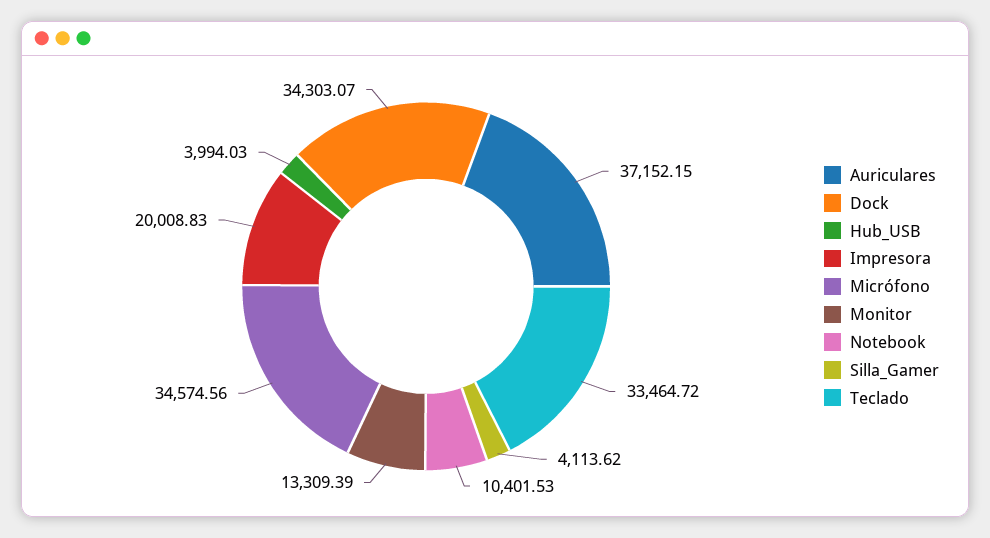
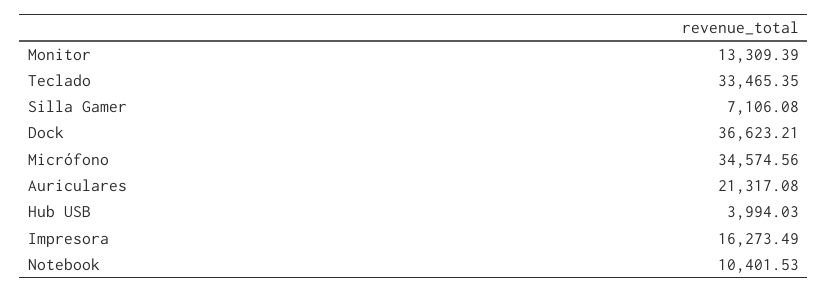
  {
-   "Auriculares": 37152.15,
+   "Auriculares": 21317.08,
-   "Dock": 34303.07,
+   "Dock": 36623.21,
    "Hub_USB": 3994.03,
-   "Impresora": 20008.83,
+   "Impresora": 16273.49,
    "Micrófono": 34574.56,
    "Monitor": 13309.39,
    "Notebook": 10401.53,
-   "Silla_Gamer": 4113.62,
+   "Silla_Gamer": 7106.08,
-   "Teclado": 33464.72
+   "Teclado": 33465.35
  }

